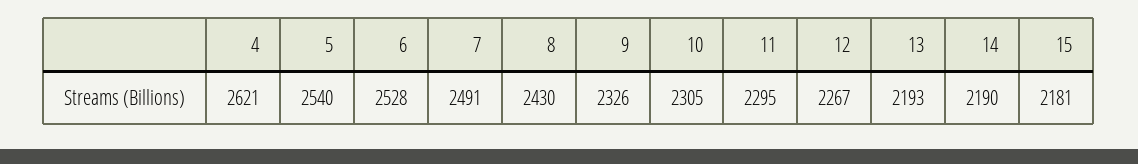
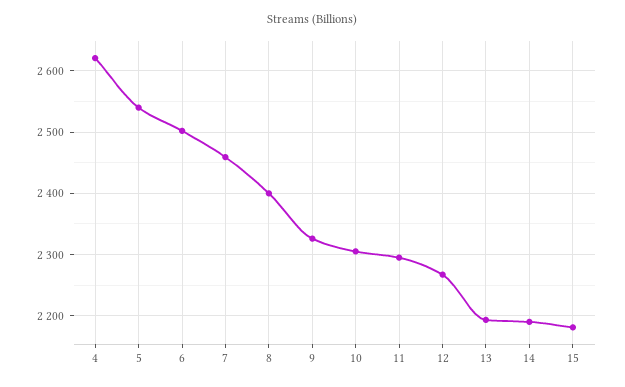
  {
    "4": 2621,
    "5": 2540,
-   "6": 2528,
+   "6": 2500,
-   "7": 2491,
+   "7": 2460,
-   "8": 2430,
+   "8": 2400,
    "9": 2326,
    "10": 2305,
    "11": 2295,
    "12": 2267,
    "13": 2193,
    "14": 2190,
    "15": 2181
  }

